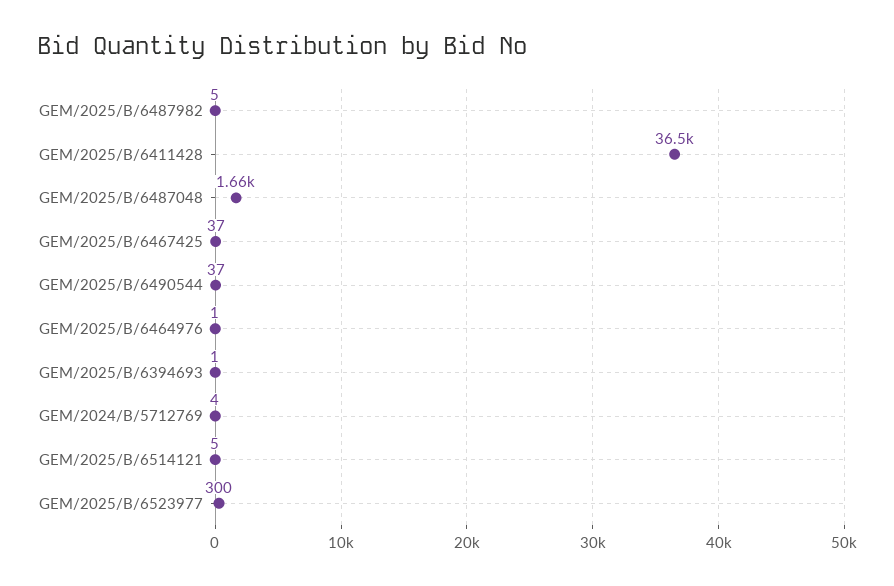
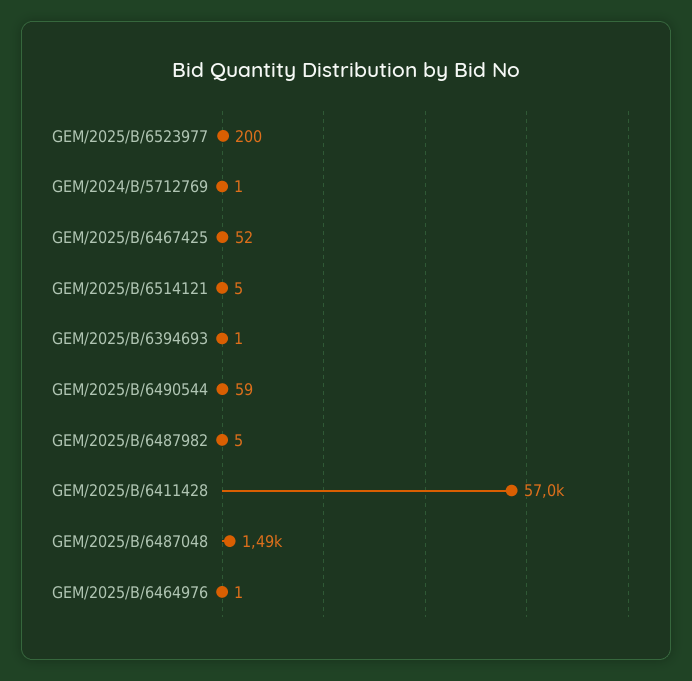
  {
    "GEM/2025/B/6487982": 5,
-   "GEM/2025/B/6411428": 36500,
+   "GEM/2025/B/6411428": 57000,
-   "GEM/2025/B/6487048": 1660,
+   "GEM/2025/B/6487048": 1490,
-   "GEM/2025/B/6467425": 37,
+   "GEM/2025/B/6467425": 52,
-   "GEM/2025/B/6490544": 37,
+   "GEM/2025/B/6490544": 59,
    "GEM/2025/B/6464976": 1,
    "GEM/2025/B/6394693": 1,
-   "GEM/2024/B/5712769": 4,
+   "GEM/2024/B/5712769": 1,
    "GEM/2025/B/6514121": 5,
-   "GEM/2025/B/6523977": 300
+   "GEM/2025/B/6523977": 200
  }

